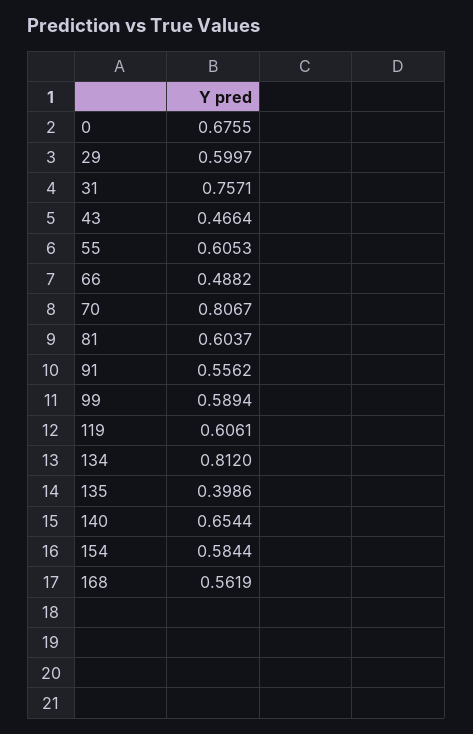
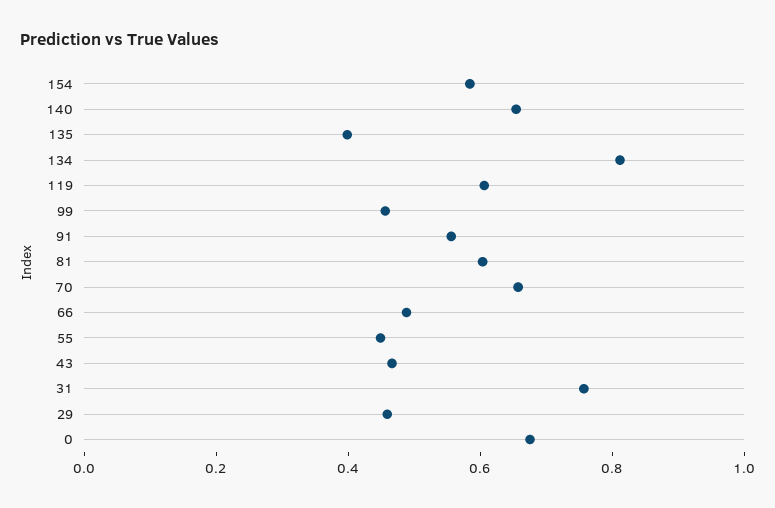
  {
    "0": 0.6755,
-   "29": 0.5997,
+   "29": 0.45,
    "31": 0.7571,
    "43": 0.4664,
-   "55": 0.6053,
+   "55": 0.45,
    "66": 0.4882,
-   "70": 0.8067,
+   "70": 0.65,
    "81": 0.6037,
    "91": 0.5562,
-   "99": 0.5894,
+   "99": 0.45,
    "119": 0.6061,
    "134": 0.812,
    "135": 0.3986,
    "140": 0.6544,
-   "154": 0.5844,
+   "154": 0.5844
-   "168": 0.5619
  }

